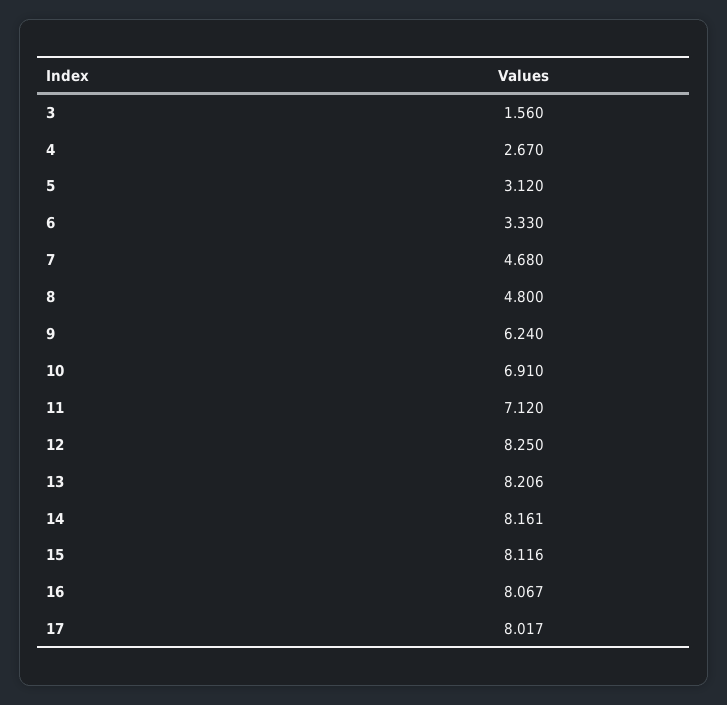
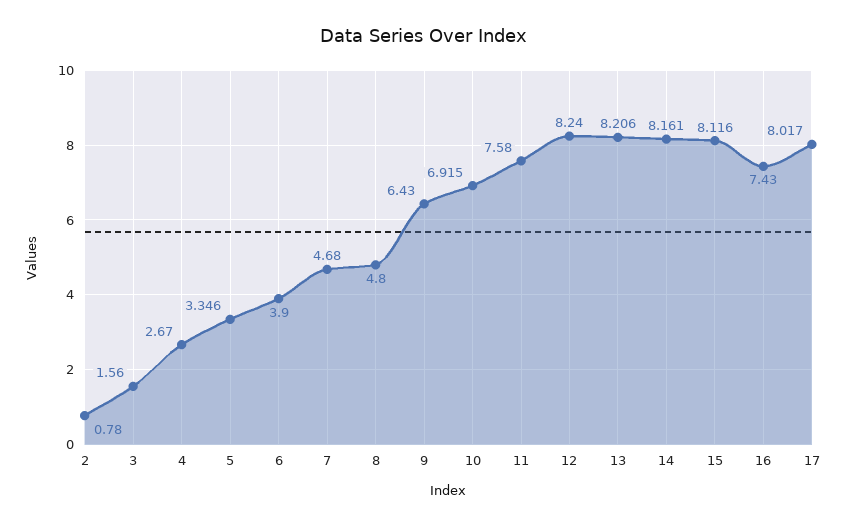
  {
    "3": 1.56,
    "4": 2.67,
-   "5": 3.12,
+   "5": 3.346,
-   "6": 3.33,
+   "6": 3.9,
    "7": 4.68,
    "8": 4.8,
-   "9": 6.24,
+   "9": 6.43,
-   "10": 6.91,
+   "10": 6.915,
-   "11": 7.12,
+   "11": 7.58,
-   "12": 8.25,
+   "12": 8.24,
    "13": 8.206,
    "14": 8.161,
    "15": 8.116,
-   "16": 8.067,
+   "16": 7.43,
-   "17": 8.017
+   "17": 8.017,
+   "2": 0.78
  }

